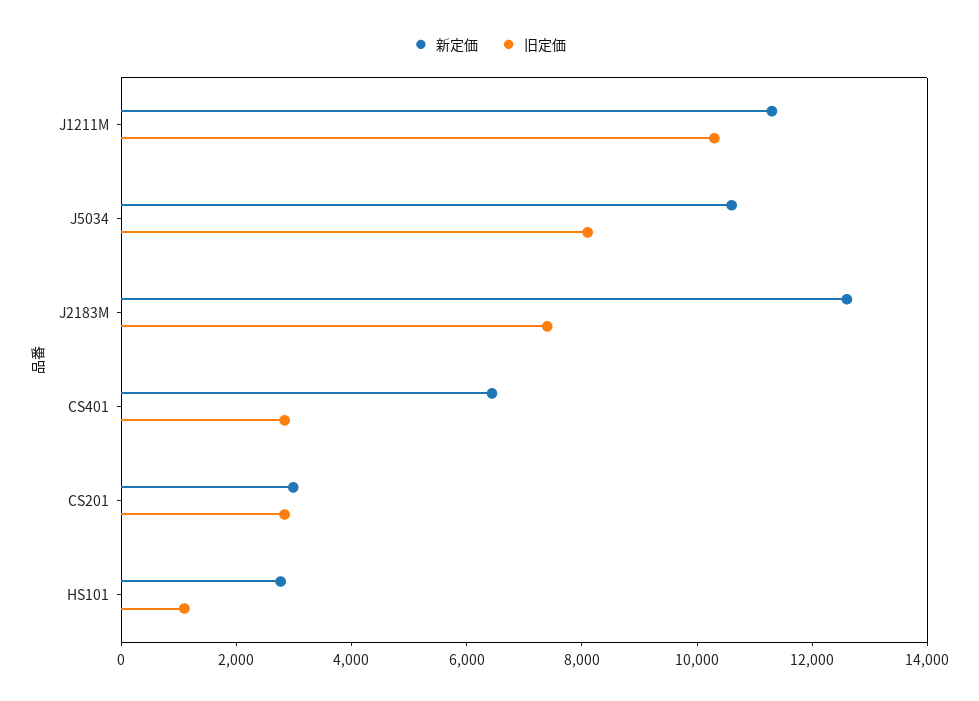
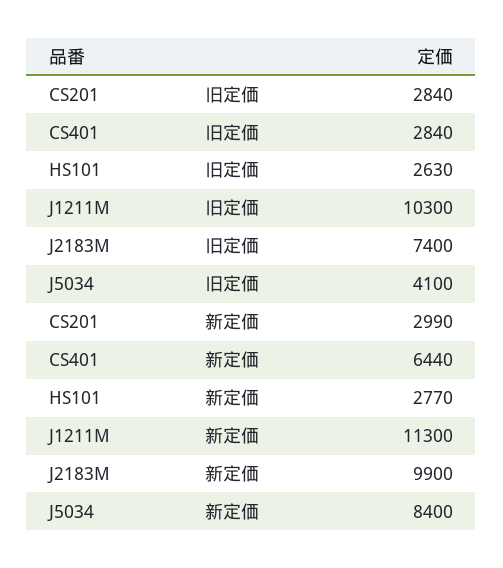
  {
    "新定価": {
      "J1211M": 11300,
-     "J5034": 10500,
+     "J5034": 8400,
-     "J2183M": 12500,
+     "J2183M": 9900,
      "CS401": 6440,
      "CS201": 2990,
      "HS101": 2770
    },
    "旧定価": {
      "J1211M": 10300,
-     "J5034": 8000,
+     "J5034": 4100,
      "J2183M": 7400,
      "CS401": 2840,
      "CS201": 2840,
-     "HS101": 1000
+     "HS101": 2630
    }
  }

